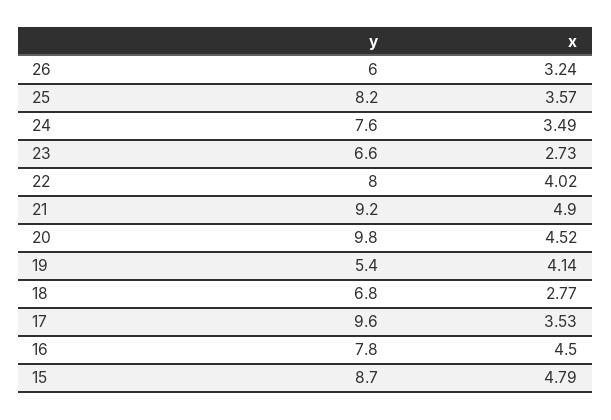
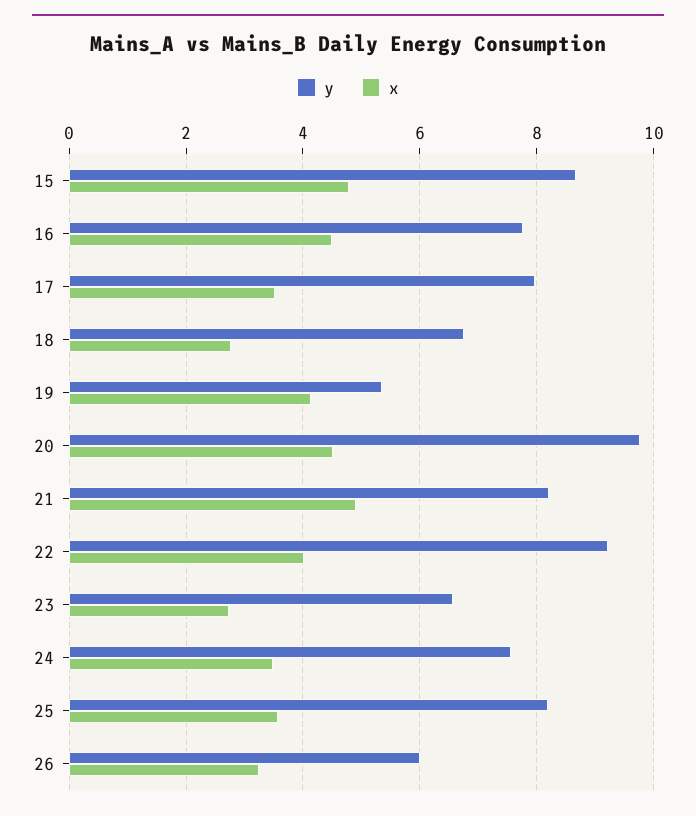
  {
    "y": {
      "26": 6,
      "25": 8.2,
      "24": 7.6,
      "23": 6.6,
-     "22": 8,
+     "22": 9.2,
-     "21": 9.2,
+     "21": 8.2,
      "20": 9.8,
      "19": 5.4,
      "18": 6.8,
-     "17": 9.6,
+     "17": 8,
      "16": 7.8,
      "15": 8.7
    },
    "x": {
      "26": 3.24,
      "25": 3.57,
      "24": 3.49,
      "23": 2.73,
      "22": 4.02,
      "21": 4.9,
      "20": 4.52,
      "19": 4.14,
      "18": 2.77,
      "17": 3.53,
      "16": 4.5,
      "15": 4.79
    }
  }

